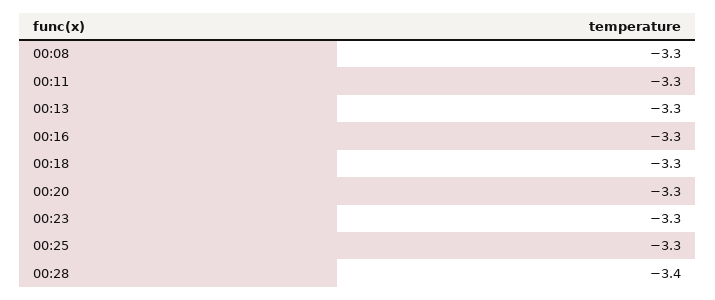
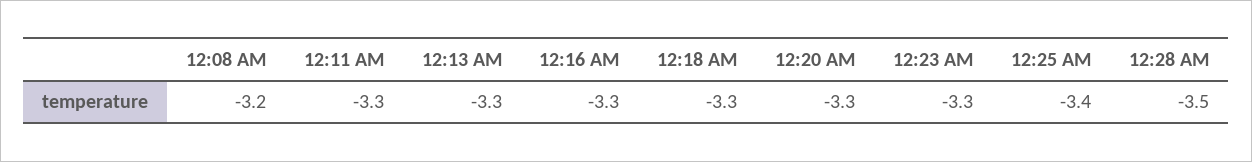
  {
-   "00:08": -3.3,
+   "00:08": -3.2,
    "00:11": -3.3,
    "00:13": -3.3,
    "00:16": -3.3,
    "00:18": -3.3,
    "00:20": -3.3,
    "00:23": -3.3,
-   "00:25": -3.3,
+   "00:25": -3.4,
-   "00:28": -3.4
+   "00:28": -3.5
  }

